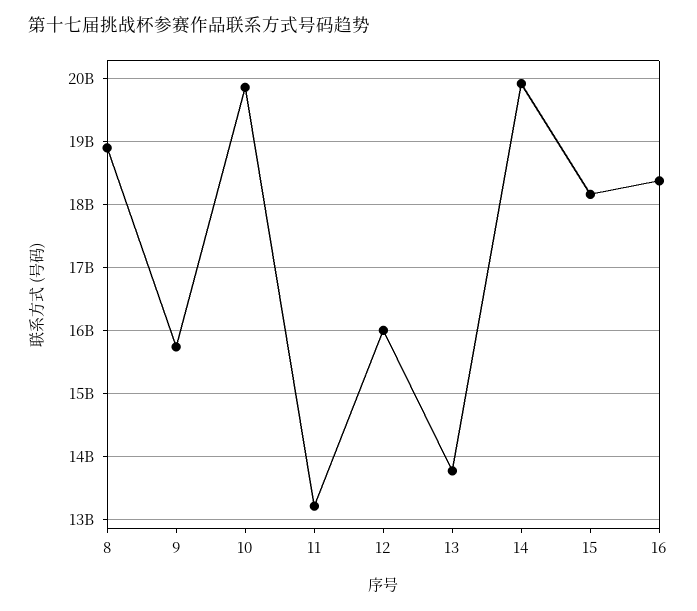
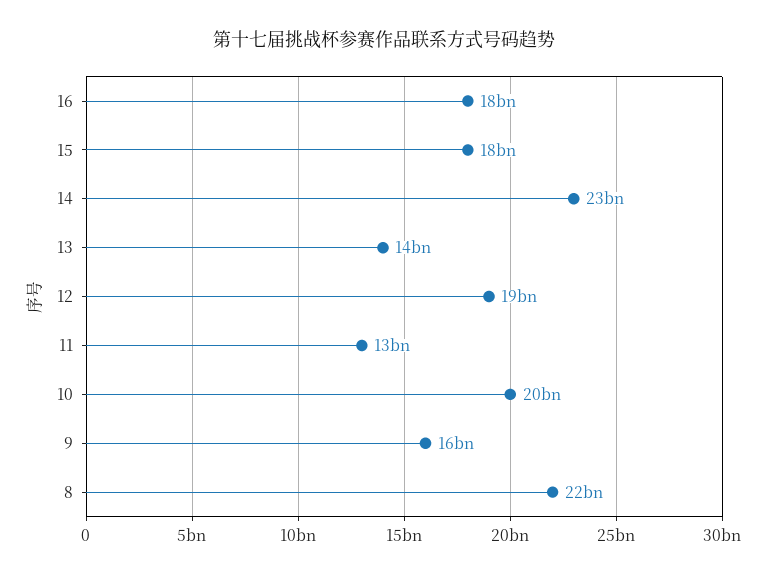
  {
-   "8": 18900000000,
+   "8": 22000000000,
    "9": 16000000000,
    "10": 20000000000,
    "11": 13000000000,
-   "12": 16000000000,
+   "12": 19000000000,
    "13": 14000000000,
-   "14": 19900000000,
+   "14": 23000000000,
    "15": 18000000000,
    "16": 18000000000
  }

